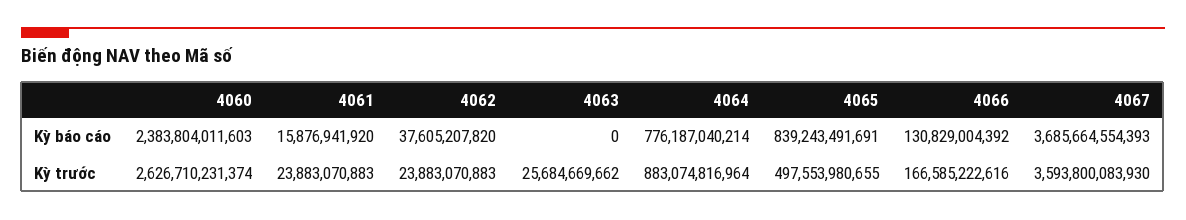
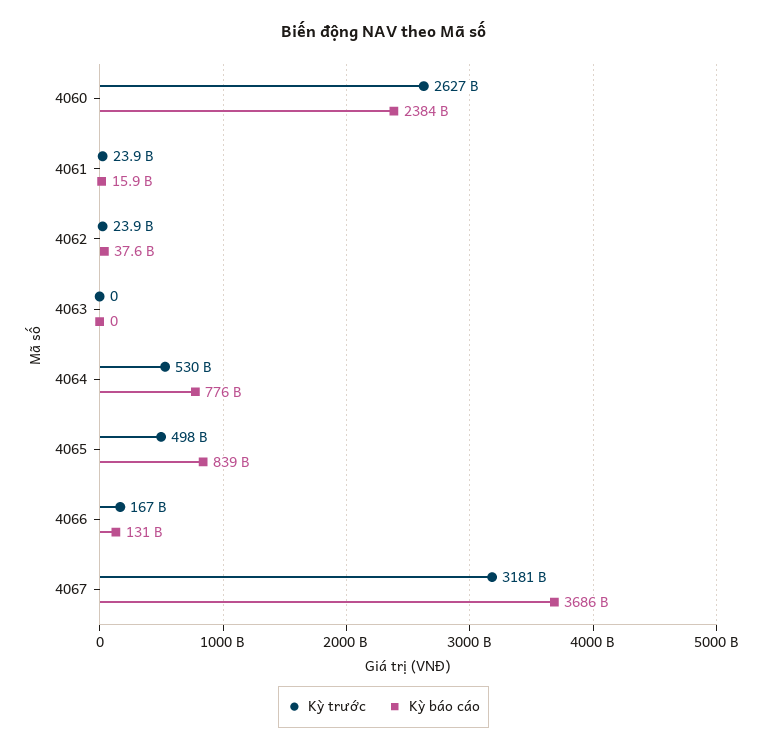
  {
    "Kỳ báo cáo": {
      "4060": 2383804011603,
      "4061": 15876941920,
      "4062": 37605207820,
      "4063": 0,
      "4064": 776187040214,
      "4065": 839243491691,
      "4066": 130829004392,
      "4067": 3685664554393
    },
    "Kỳ trước": {
      "4060": 2626710231374,
      "4061": 23883070883,
      "4062": 23883070883,
-     "4063": 25684669662,
+     "4063": 0,
-     "4064": 883074816964,
+     "4064": 530000000000,
      "4065": 497553980655,
      "4066": 166585222616,
-     "4067": 3593800083930
+     "4067": 3181000000000
    }
  }

